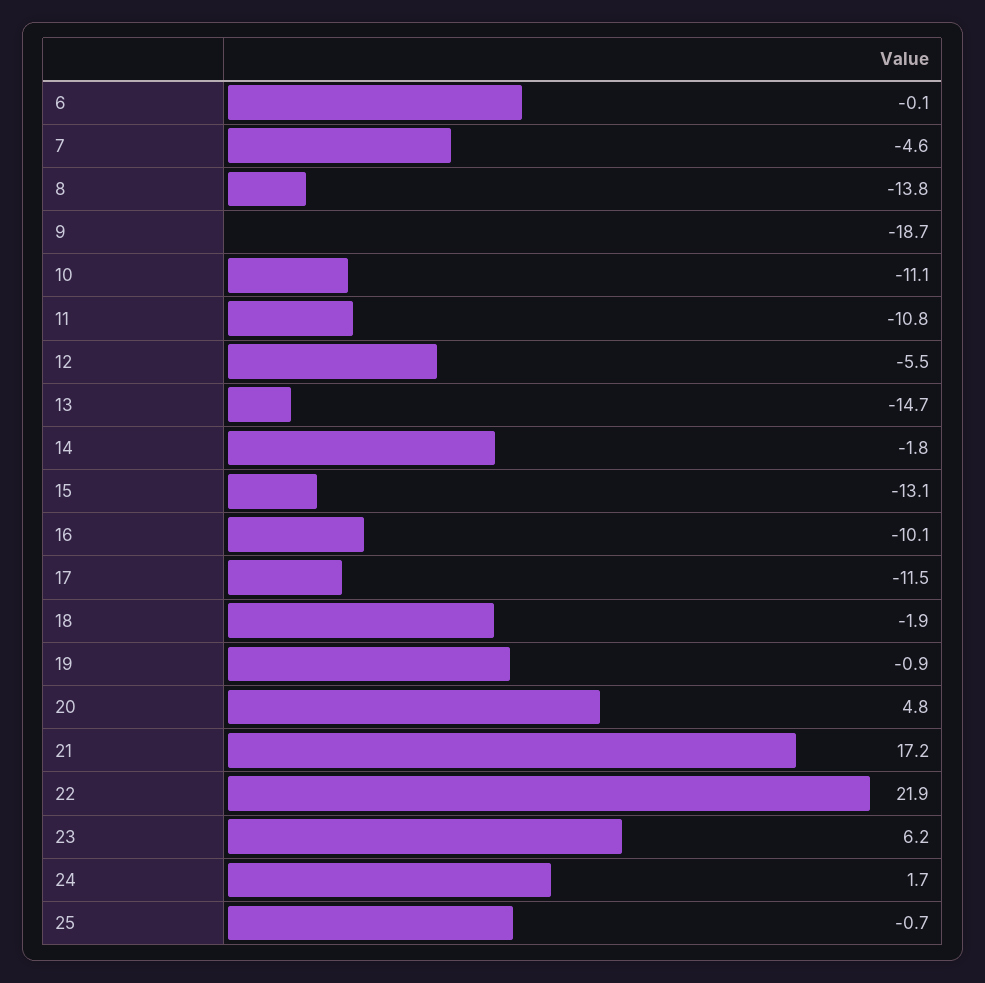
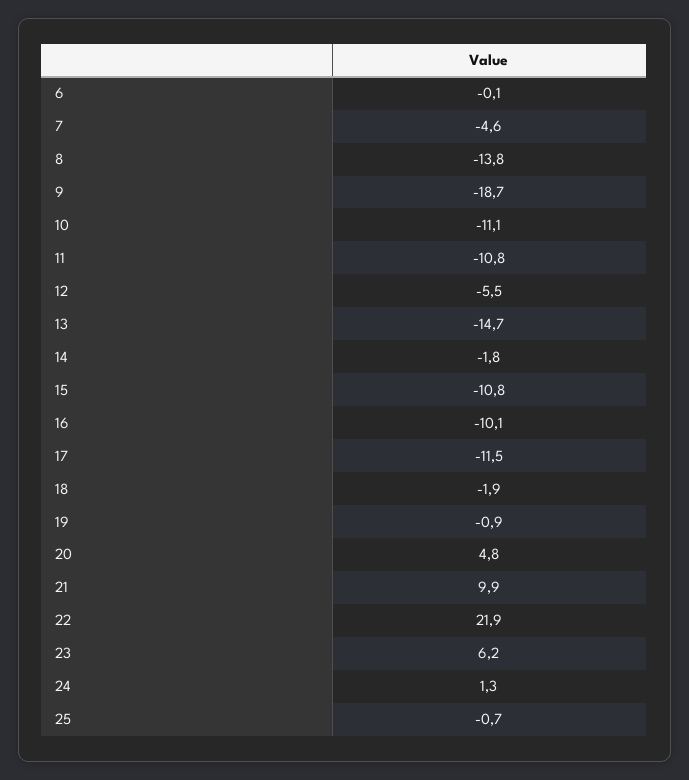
  {
    "6": -0.1,
    "7": -4.6,
    "8": -13.8,
    "9": -18.7,
    "10": -11.1,
    "11": -10.8,
    "12": -5.5,
    "13": -14.7,
    "14": -1.8,
-   "15": -13.1,
+   "15": -10.8,
    "16": -10.1,
    "17": -11.5,
    "18": -1.9,
    "19": -0.9,
    "20": 4.8,
-   "21": 17.2,
+   "21": 9.9,
    "22": 21.9,
    "23": 6.2,
-   "24": 1.7,
+   "24": 1.3,
    "25": -0.7
  }

